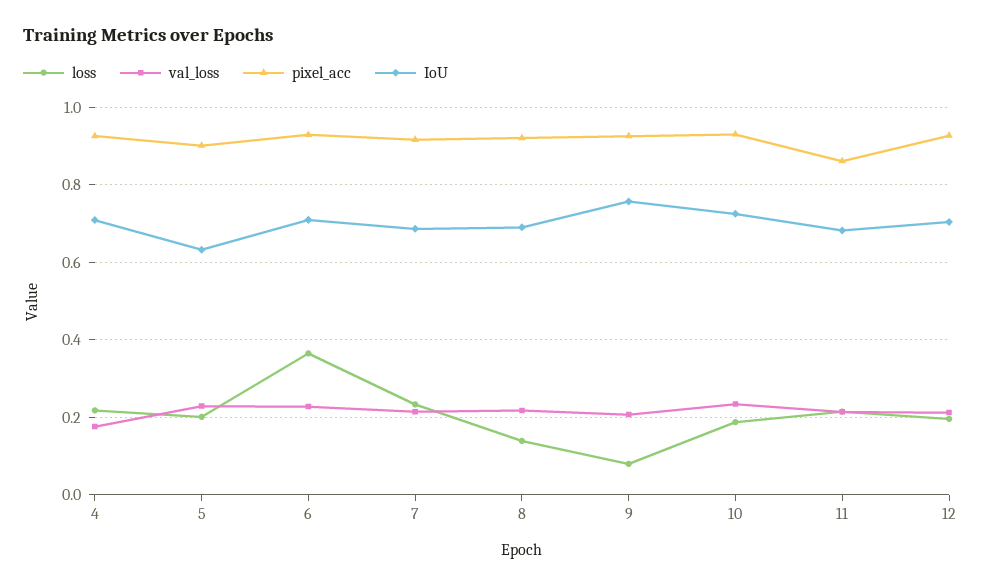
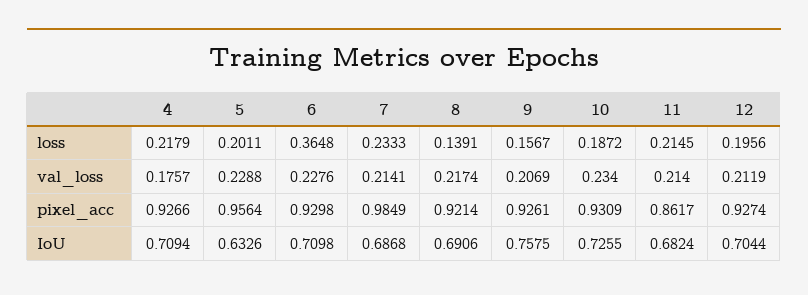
  {
    "loss": {
      "4": 0.2179,
      "5": 0.2011,
      "6": 0.3648,
      "7": 0.2333,
      "8": 0.1391,
-     "9": 0.08,
+     "9": 0.1567,
      "10": 0.1872,
      "11": 0.2145,
      "12": 0.1956
    },
    "val_loss": {
      "4": 0.1757,
      "5": 0.2288,
      "6": 0.2276,
      "7": 0.2141,
      "8": 0.2174,
      "9": 0.2069,
      "10": 0.234,
      "11": 0.214,
      "12": 0.2119
    },
    "pixel_acc": {
      "4": 0.9266,
-     "5": 0.9,
+     "5": 0.9564,
      "6": 0.9298,
-     "7": 0.92,
+     "7": 0.9849,
      "8": 0.9214,
      "9": 0.9261,
      "10": 0.9309,
      "11": 0.8617,
      "12": 0.9274
    },
    "IoU": {
      "4": 0.7094,
      "5": 0.6326,
      "6": 0.7098,
      "7": 0.6868,
      "8": 0.6906,
      "9": 0.7575,
      "10": 0.7255,
      "11": 0.6824,
      "12": 0.7044
    }
  }

